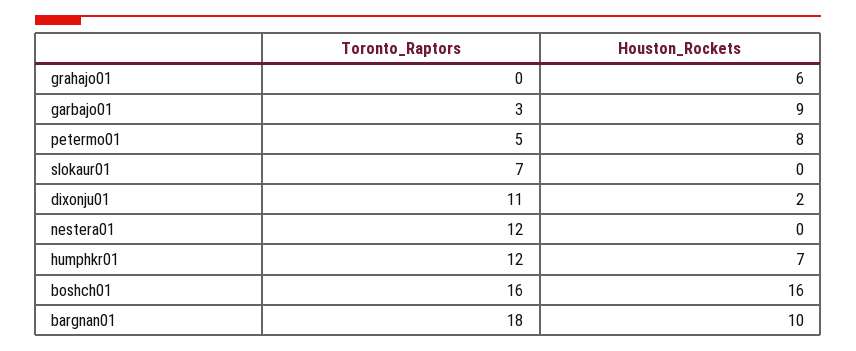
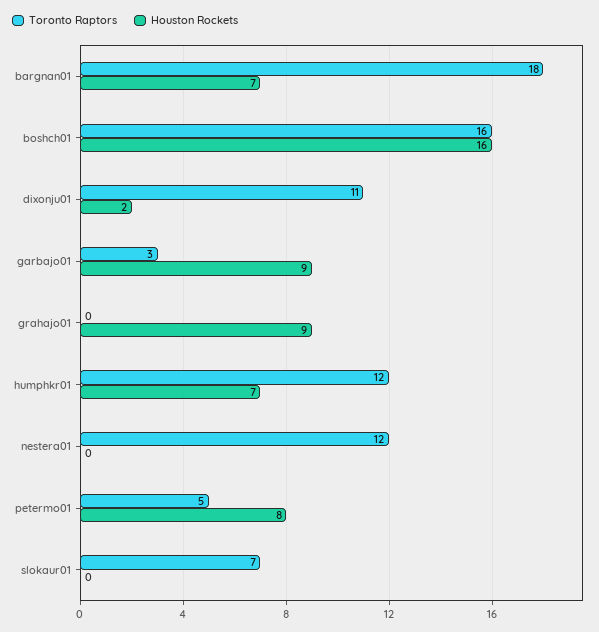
  {
    "Toronto_Raptors": {
      "grahajo01": 0,
      "garbajo01": 3,
      "petermo01": 5,
      "slokaur01": 7,
      "dixonju01": 11,
      "nestera01": 12,
      "humphkr01": 12,
      "boshch01": 16,
      "bargnan01": 18
    },
    "Houston_Rockets": {
-     "grahajo01": 6,
+     "grahajo01": 9,
      "garbajo01": 9,
      "petermo01": 8,
      "slokaur01": 0,
      "dixonju01": 2,
      "nestera01": 0,
      "humphkr01": 7,
      "boshch01": 16,
-     "bargnan01": 10
+     "bargnan01": 7
    }
  }

